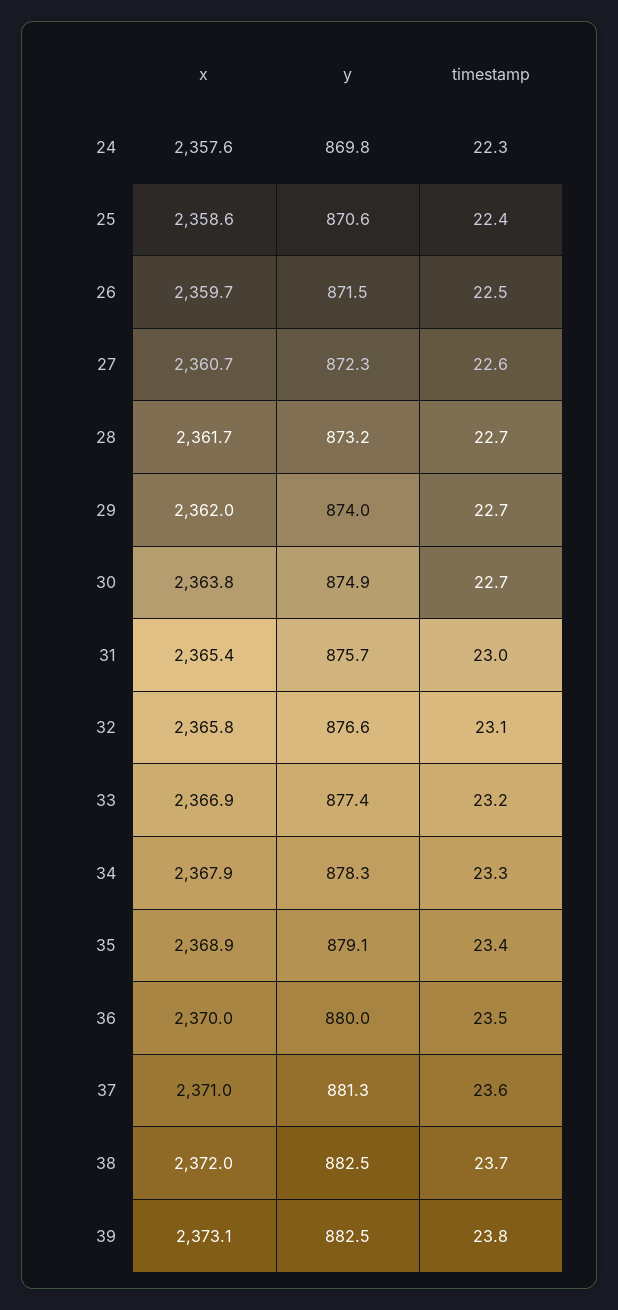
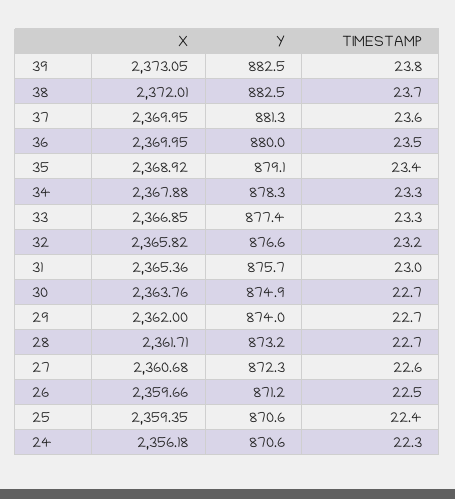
  {
    "x": {
-     "24": 2357.6,
+     "24": 2356.18,
-     "25": 2358.6,
+     "25": 2359.35,
      "26": 2359.66,
      "27": 2360.68,
      "28": 2361.71,
      "29": 2362,
      "30": 2363.76,
      "31": 2365.36,
      "32": 2365.82,
      "33": 2366.85,
      "34": 2367.88,
      "35": 2368.92,
      "36": 2369.95,
-     "37": 2371,
+     "37": 2369.95,
      "38": 2372.01,
      "39": 2373.05
    },
    "y": {
-     "24": 869.8,
+     "24": 870.6,
      "25": 870.6,
-     "26": 871.5,
+     "26": 871.2,
      "27": 872.3,
      "28": 873.2,
      "29": 874,
      "30": 874.9,
      "31": 875.7,
      "32": 876.6,
      "33": 877.4,
      "34": 878.3,
      "35": 879.1,
      "36": 880,
      "37": 881.3,
      "38": 882.5,
      "39": 882.5
    },
    "timestamp": {
      "24": 22.3,
      "25": 22.4,
      "26": 22.5,
      "27": 22.6,
      "28": 22.7,
      "29": 22.7,
      "30": 22.7,
      "31": 23,
-     "32": 23.1,
+     "32": 23.2,
-     "33": 23.2,
+     "33": 23.3,
      "34": 23.3,
      "35": 23.4,
      "36": 23.5,
      "37": 23.6,
      "38": 23.7,
      "39": 23.8
    }
  }

